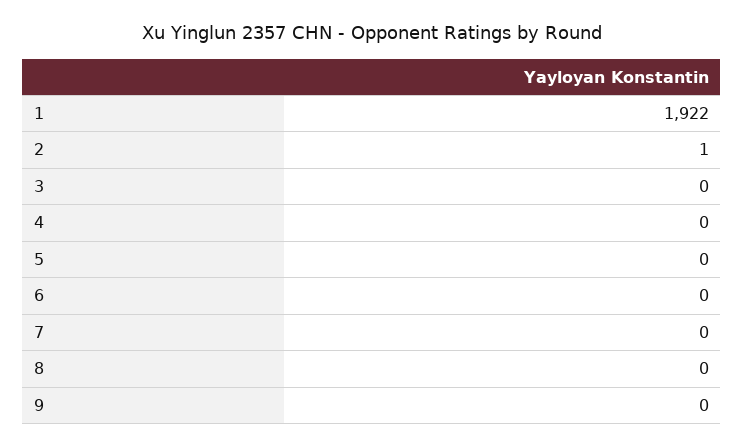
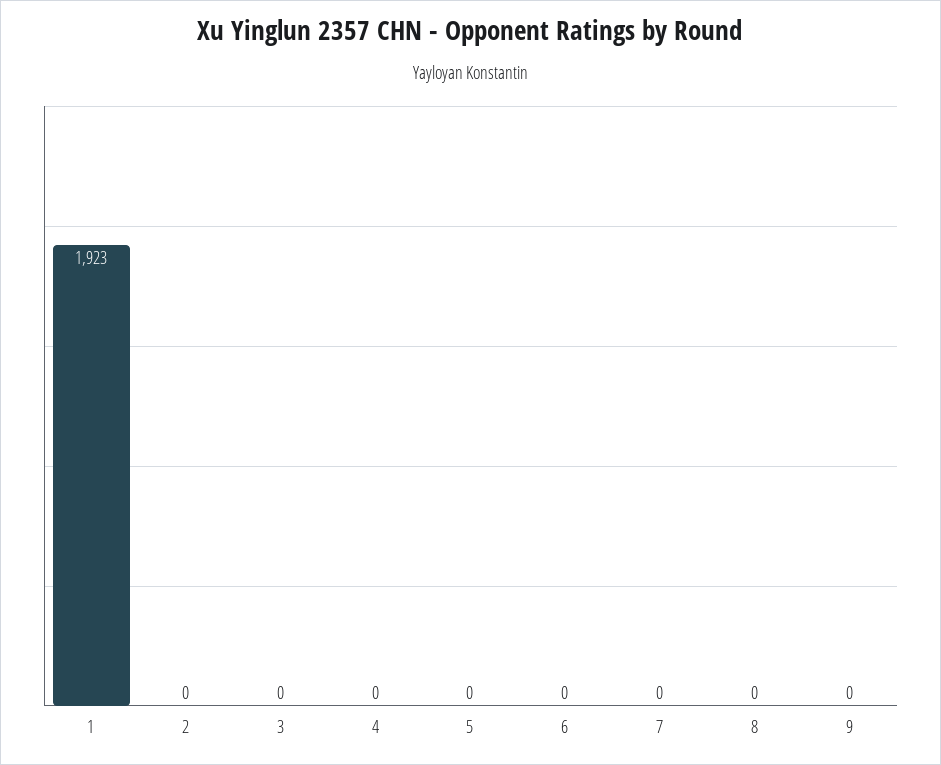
  {
-   "1": 1922,
+   "1": 1923,
-   "2": 1,
+   "2": 0,
    "3": 0,
    "4": 0,
    "5": 0,
    "6": 0,
    "7": 0,
    "8": 0,
    "9": 0
  }

